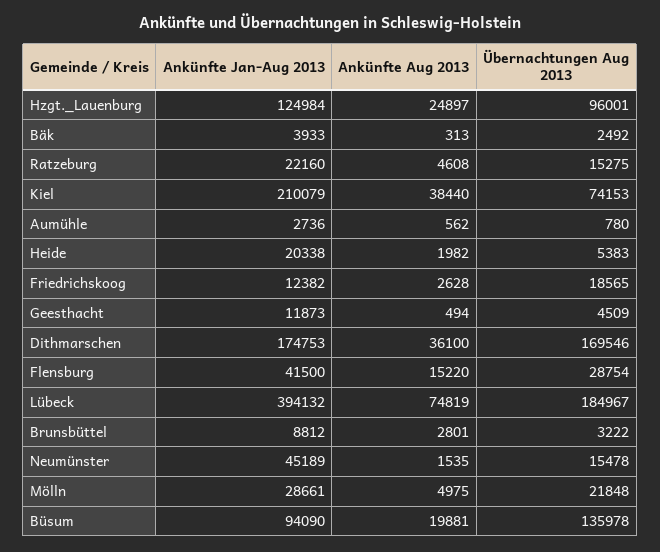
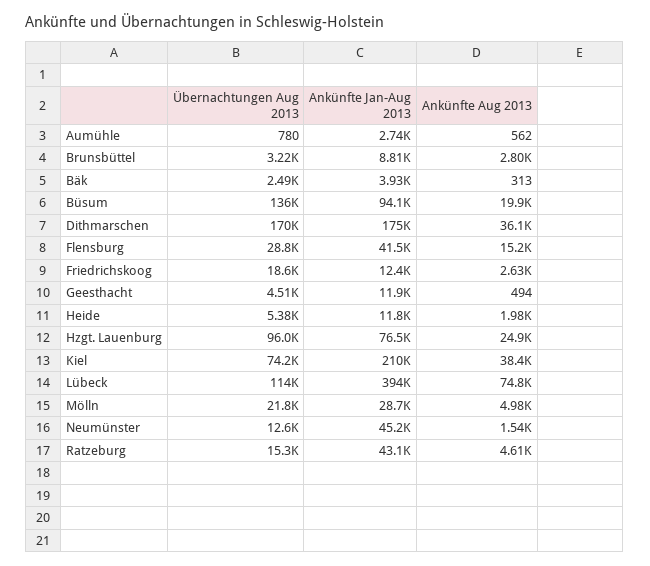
  {
    "Ankünfte Jan-Aug 2013": {
-     "Hzgt._Lauenburg": 124984,
+     "Hzgt._Lauenburg": 76500,
      "Bäk": 3933,
-     "Ratzeburg": 22160,
+     "Ratzeburg": 43100,
      "Kiel": 210079,
      "Aumühle": 2736,
-     "Heide": 20338,
+     "Heide": 11800,
      "Friedrichskoog": 12382,
      "Geesthacht": 11873,
      "Dithmarschen": 174753,
      "Flensburg": 41500,
      "Lübeck": 394132,
      "Brunsbüttel": 8812,
      "Neumünster": 45189,
      "Mölln": 28661,
      "Büsum": 94090
    },
    "Ankünfte Aug 2013": {
      "Hzgt._Lauenburg": 24897,
      "Bäk": 313,
      "Ratzeburg": 4608,
      "Kiel": 38440,
      "Aumühle": 562,
      "Heide": 1982,
      "Friedrichskoog": 2628,
      "Geesthacht": 494,
      "Dithmarschen": 36100,
      "Flensburg": 15220,
      "Lübeck": 74819,
      "Brunsbüttel": 2801,
      "Neumünster": 1535,
      "Mölln": 4975,
      "Büsum": 19881
    },
    "Übernachtungen Aug 2013": {
      "Hzgt._Lauenburg": 96001,
      "Bäk": 2492,
      "Ratzeburg": 15275,
      "Kiel": 74153,
      "Aumühle": 780,
      "Heide": 5383,
      "Friedrichskoog": 18565,
      "Geesthacht": 4509,
      "Dithmarschen": 169546,
      "Flensburg": 28754,
-     "Lübeck": 184967,
+     "Lübeck": 114000,
      "Brunsbüttel": 3222,
-     "Neumünster": 15478,
+     "Neumünster": 12600,
      "Mölln": 21848,
      "Büsum": 135978
    }
  }

